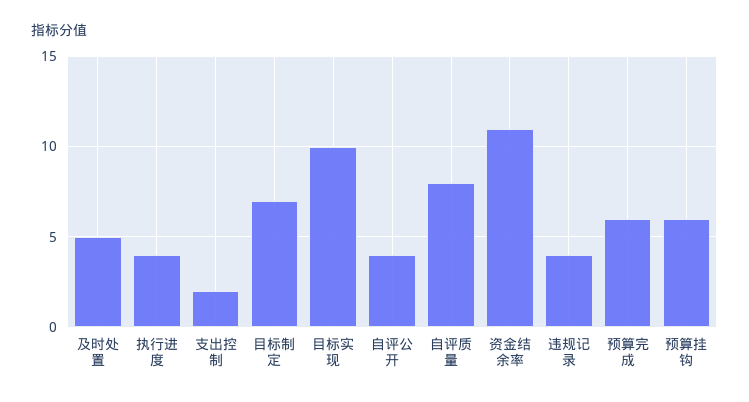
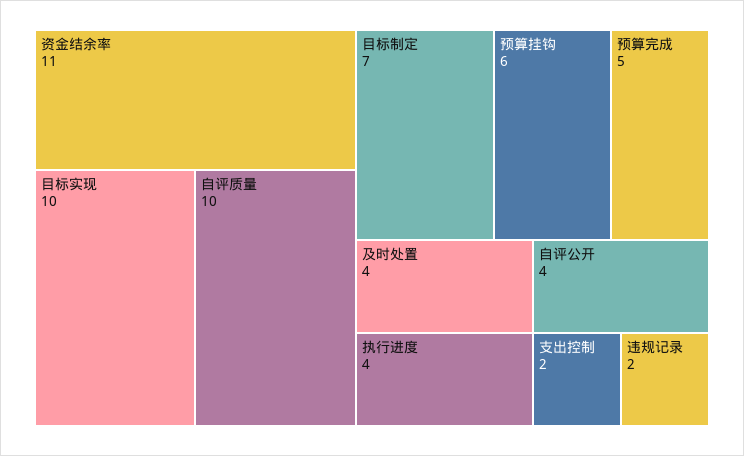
  {
-   "及时处置": 5,
+   "及时处置": 4,
    "执行进度": 4,
    "支出控制": 2,
    "目标制定": 7,
    "目标实现": 10,
    "自评公开": 4,
-   "自评质量": 8,
+   "自评质量": 10,
    "资金结余率": 11,
-   "违规记录": 4,
+   "违规记录": 2,
-   "预算完成": 6,
+   "预算完成": 5,
    "预算挂钩": 6
  }

